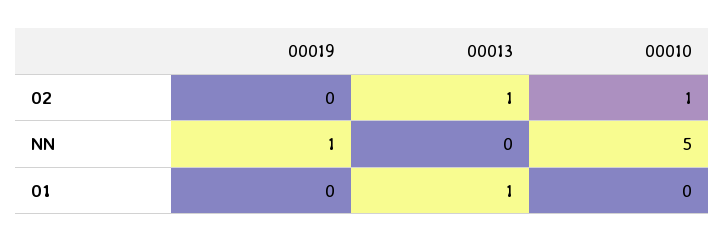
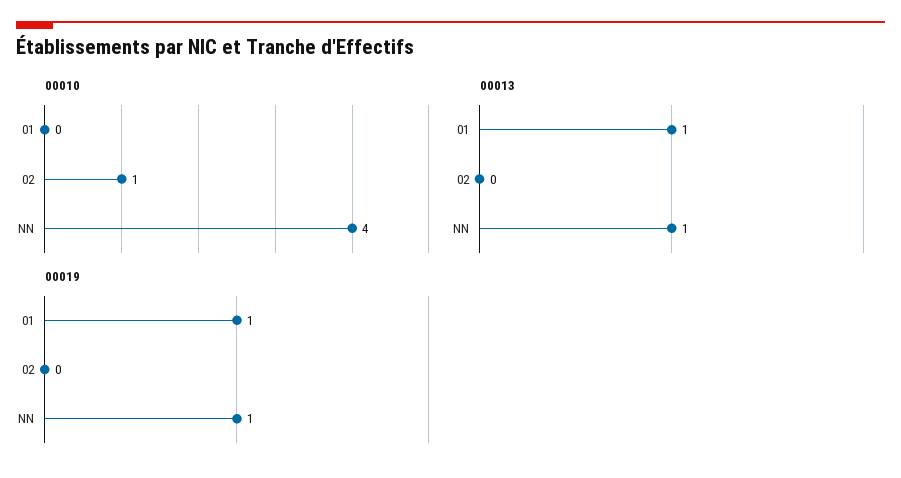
  {
    "00019": {
      "02": 0,
      "NN": 1,
-     "01": 0
+     "01": 1
    },
    "00013": {
-     "02": 1,
+     "02": 0,
-     "NN": 0,
+     "NN": 1,
      "01": 1
    },
    "00010": {
      "02": 1,
-     "NN": 5,
+     "NN": 4,
      "01": 0
    }
  }

